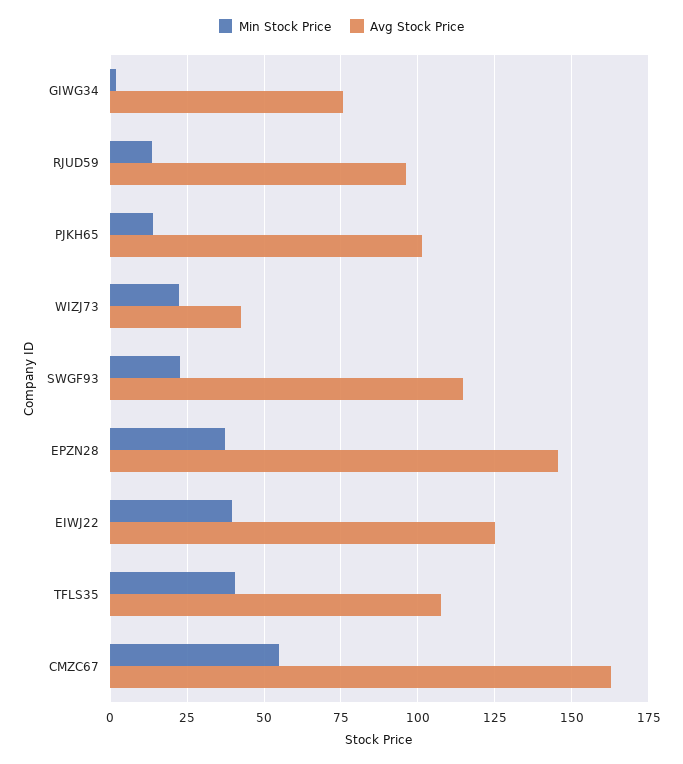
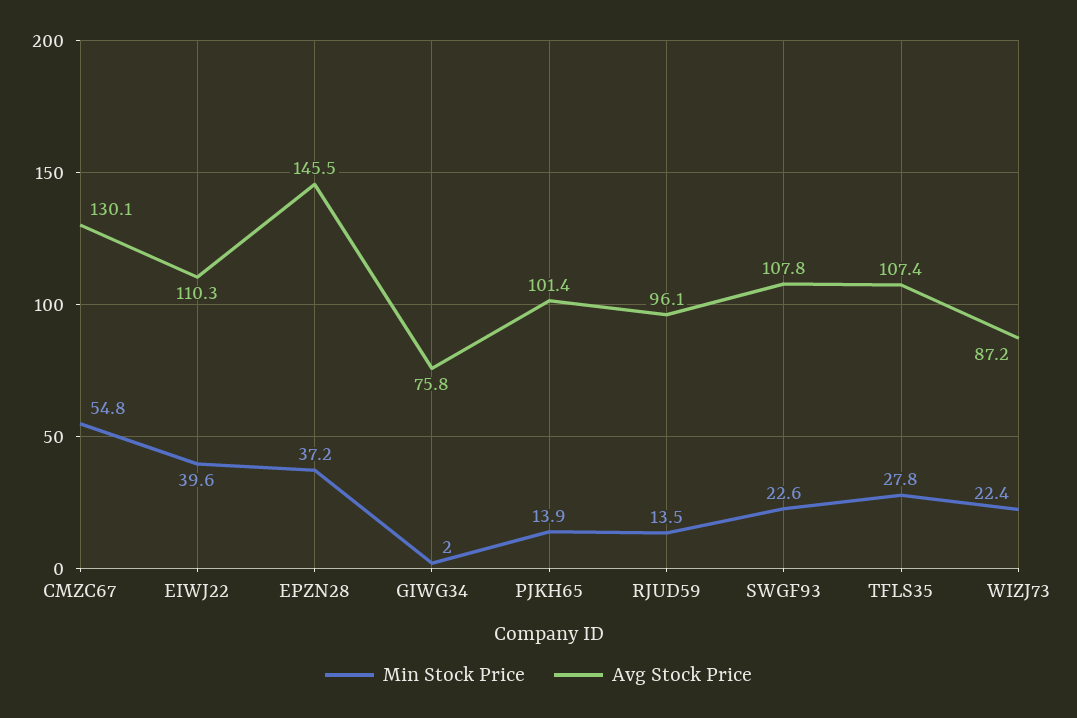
  {
    "Min Stock Price": {
      "GIWG34": 2,
      "RJUD59": 13.5,
      "PJKH65": 13.9,
      "WIZJ73": 22.4,
      "SWGF93": 22.6,
      "EPZN28": 37.2,
      "EIWJ22": 39.6,
-     "TFLS35": 40,
+     "TFLS35": 27.8,
      "CMZC67": 54.8
    },
    "Avg Stock Price": {
      "GIWG34": 75.8,
      "RJUD59": 96.1,
      "PJKH65": 101.4,
-     "WIZJ73": 42.5,
+     "WIZJ73": 87.2,
-     "SWGF93": 115,
+     "SWGF93": 107.8,
      "EPZN28": 145.5,
-     "EIWJ22": 125,
+     "EIWJ22": 110.3,
      "TFLS35": 107.4,
-     "CMZC67": 162.5
+     "CMZC67": 130.1
    }
  }

